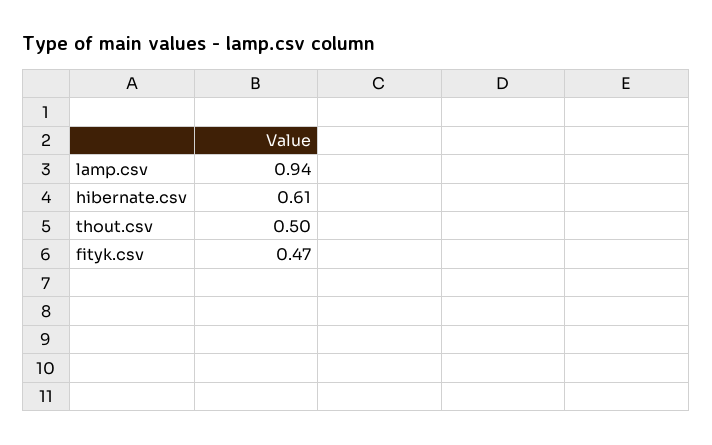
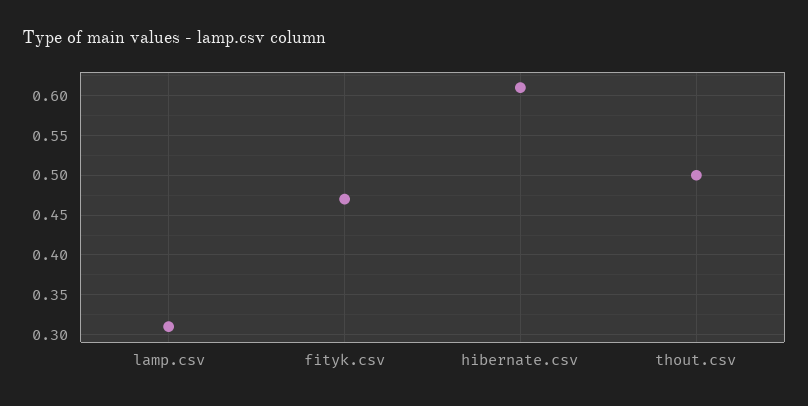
  {
-   "lamp.csv": 0.94,
+   "lamp.csv": 0.31,
    "hibernate.csv": 0.61,
    "thout.csv": 0.5,
    "fityk.csv": 0.47
  }

